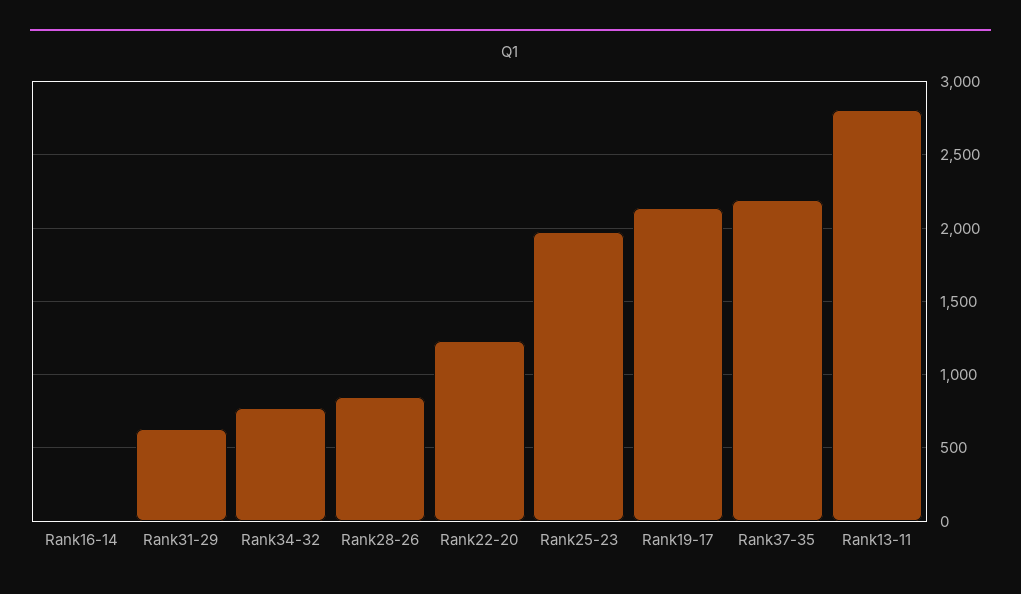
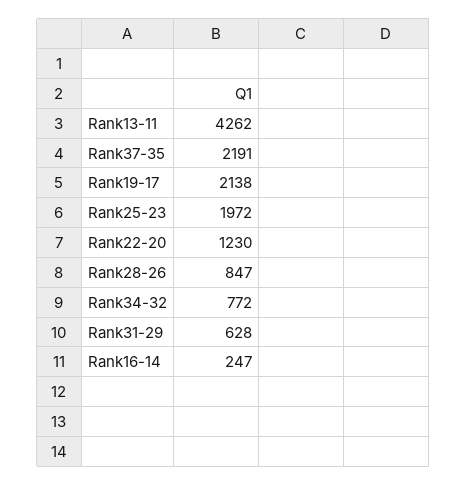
  {
-   "Rank16-14": 0,
+   "Rank16-14": 247,
    "Rank31-29": 628,
    "Rank34-32": 772,
    "Rank28-26": 847,
    "Rank22-20": 1230,
    "Rank25-23": 1972,
    "Rank19-17": 2138,
    "Rank37-35": 2191,
-   "Rank13-11": 2800
+   "Rank13-11": 4262
  }

